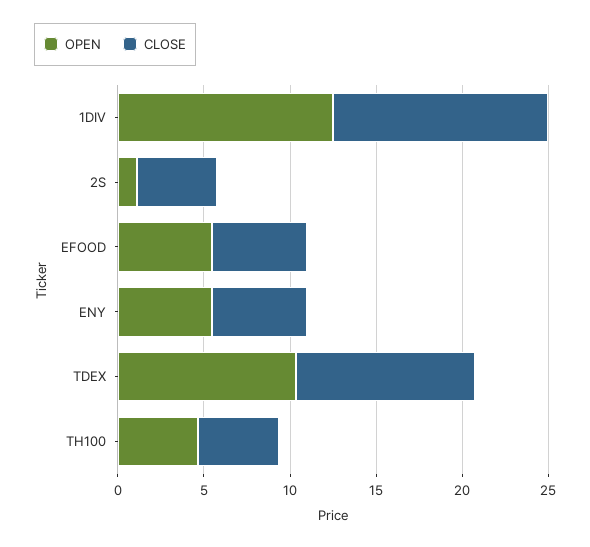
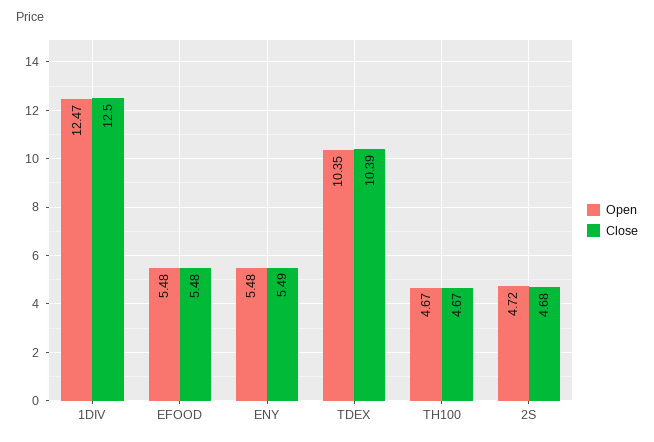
  {
    "OPEN": {
      "1DIV": 12.47,
-     "2S": 1,
+     "2S": 4.72,
      "EFOOD": 5.48,
      "ENY": 5.48,
      "TDEX": 10.35,
      "TH100": 4.67
    },
    "CLOSE": {
      "1DIV": 12.5,
      "2S": 4.68,
      "EFOOD": 5.48,
      "ENY": 5.49,
      "TDEX": 10.39,
      "TH100": 4.67
    }
  }

